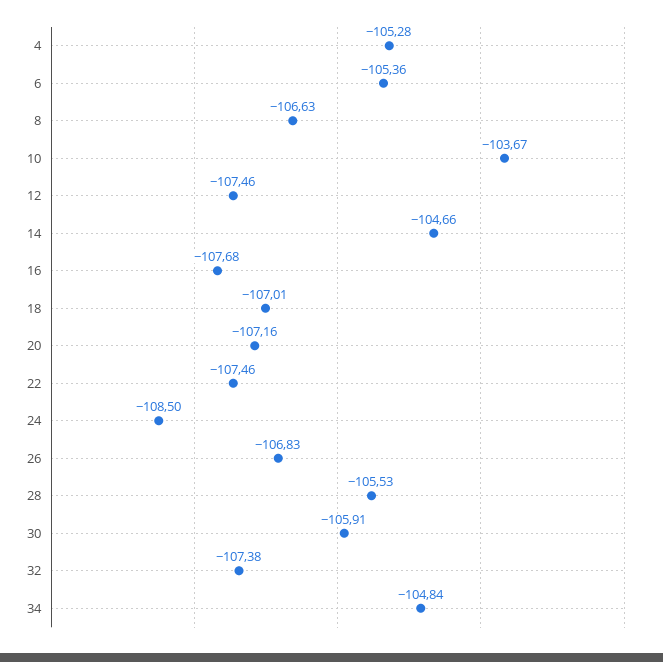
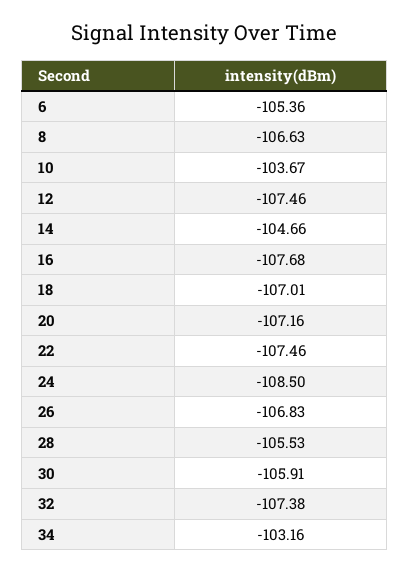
  {
-   "4": -105.28,
    "6": -105.36,
    "8": -106.63,
    "10": -103.67,
    "12": -107.46,
    "14": -104.66,
    "16": -107.68,
    "18": -107.01,
    "20": -107.16,
    "22": -107.46,
    "24": -108.5,
    "26": -106.83,
    "28": -105.53,
    "30": -105.91,
    "32": -107.38,
-   "34": -104.84
+   "34": -103.16
  }

